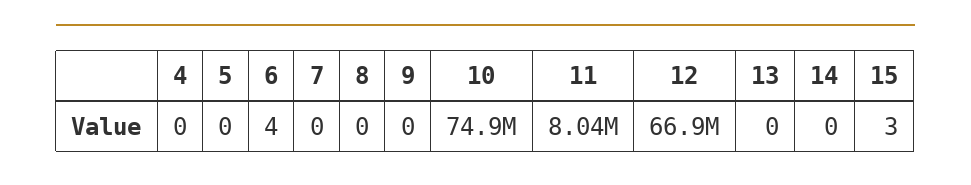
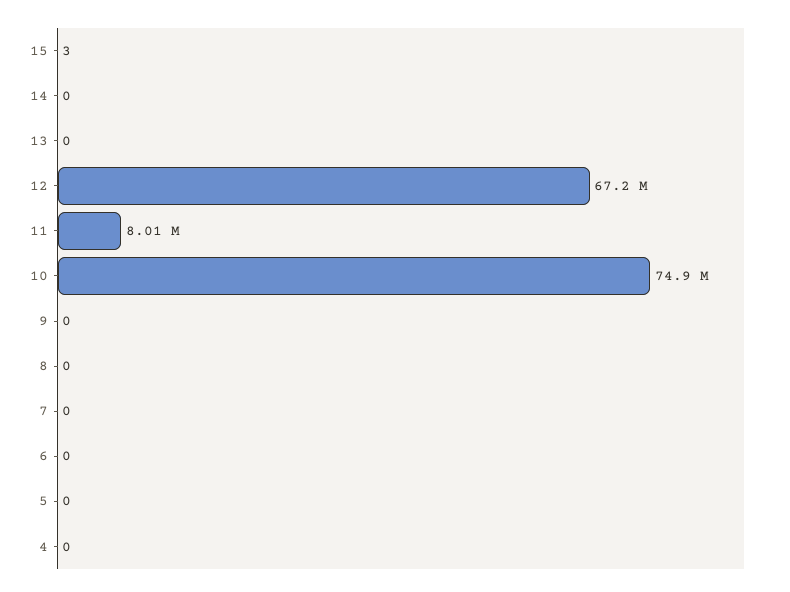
  {
    "4": 0,
    "5": 0,
-   "6": 4,
+   "6": 0,
    "7": 0,
    "8": 0,
    "9": 0,
    "10": 74900000,
-   "11": 8040000,
+   "11": 8010000,
-   "12": 66900000,
+   "12": 67200000,
    "13": 0,
    "14": 0,
    "15": 3
  }

